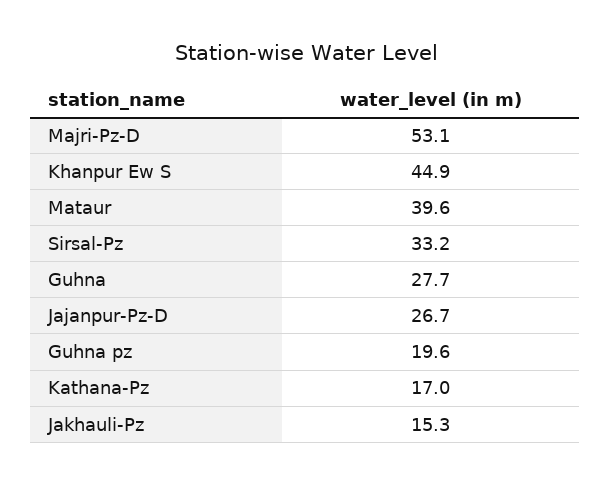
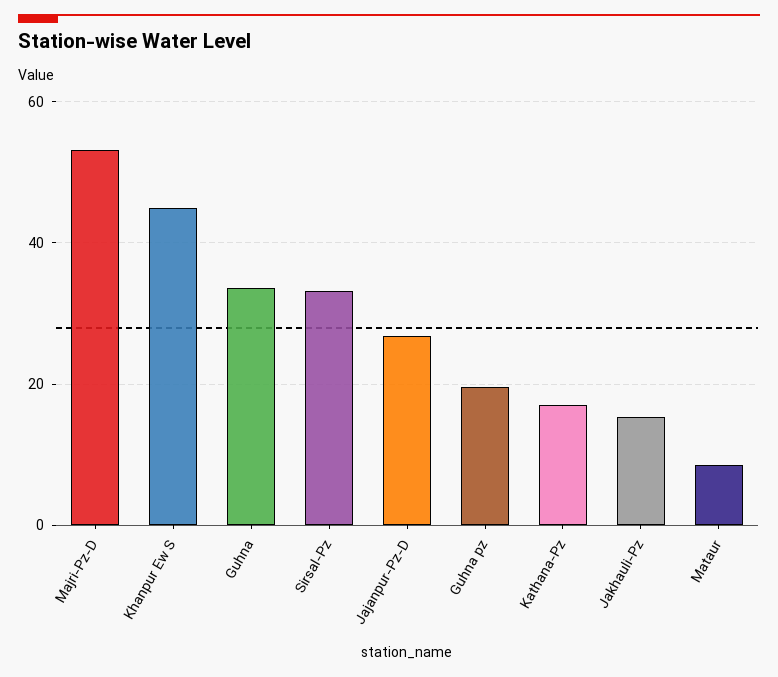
  {
    "Majri-Pz-D": 53.1,
    "Khanpur Ew S": 44.9,
-   "Mataur": 39.6,
+   "Mataur": 8,
    "Sirsal-Pz": 33.2,
-   "Guhna": 27.7,
+   "Guhna": 34,
    "Jajanpur-Pz-D": 26.7,
    "Guhna pz": 19.6,
    "Kathana-Pz": 17,
    "Jakhauli-Pz": 15.3
  }

